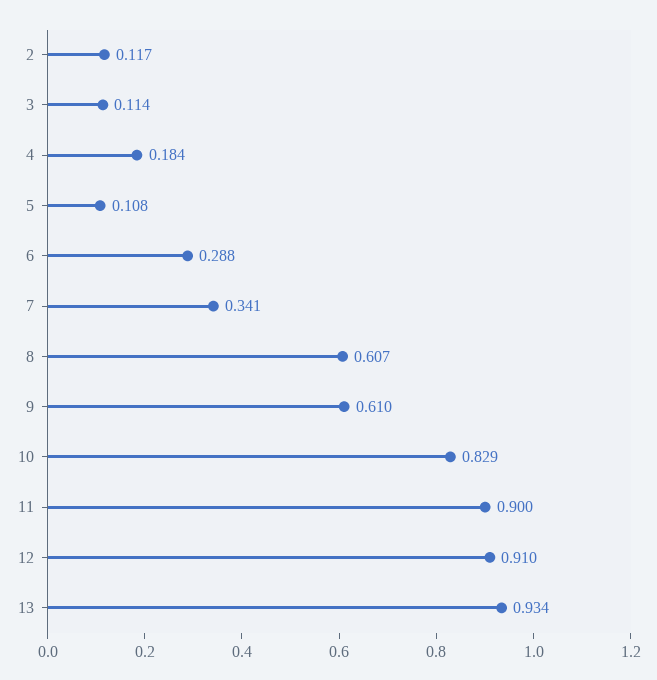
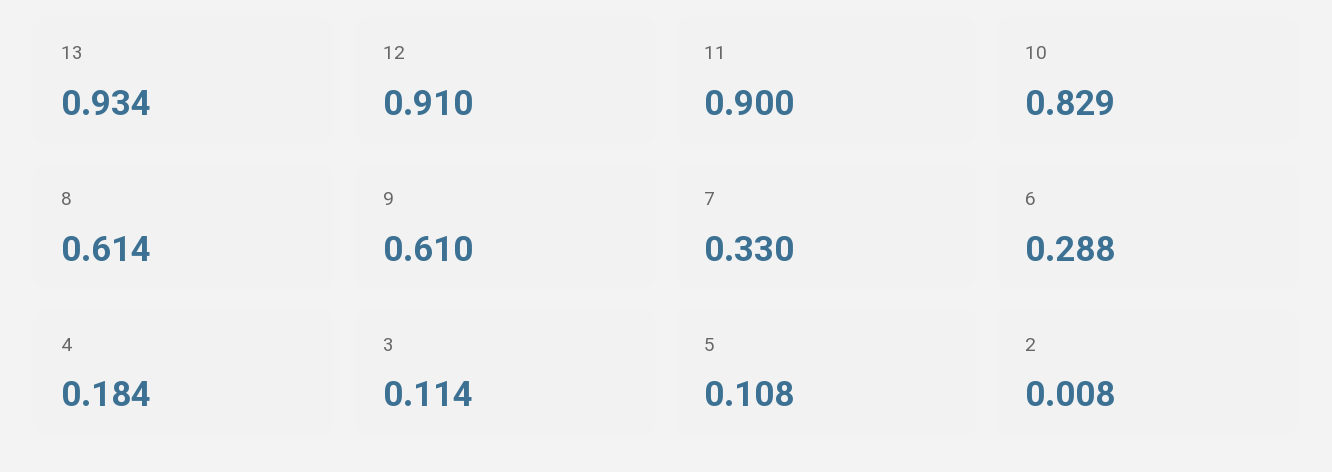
  {
-   "2": 0.117,
+   "2": 0.008,
    "3": 0.114,
    "4": 0.184,
    "5": 0.108,
    "6": 0.288,
-   "7": 0.341,
+   "7": 0.33,
-   "8": 0.607,
+   "8": 0.614,
    "9": 0.61,
    "10": 0.829,
    "11": 0.9,
    "12": 0.91,
    "13": 0.934
  }

